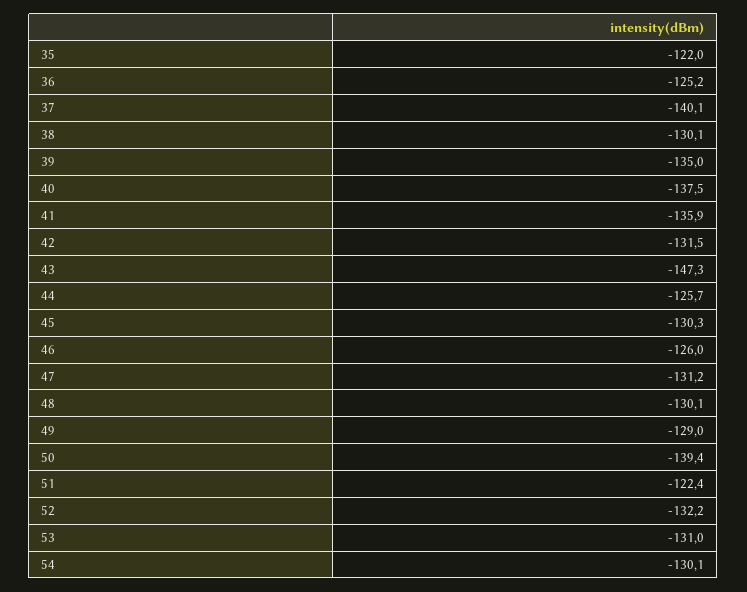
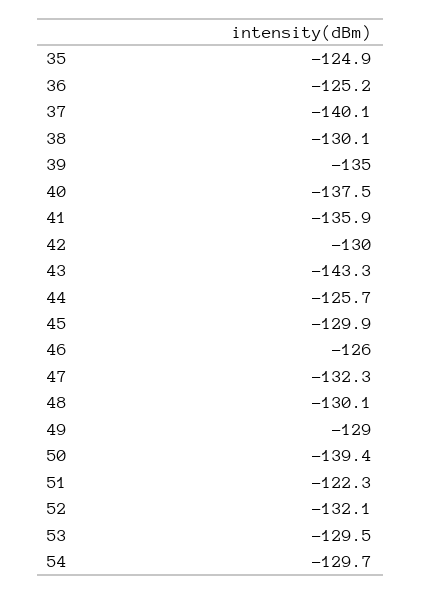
  {
-   "35": -122,
+   "35": -124.9,
    "36": -125.2,
    "37": -140.1,
    "38": -130.1,
    "39": -135,
    "40": -137.5,
    "41": -135.9,
-   "42": -131.5,
+   "42": -130,
-   "43": -147.3,
+   "43": -143.3,
    "44": -125.7,
-   "45": -130.3,
+   "45": -129.9,
    "46": -126,
-   "47": -131.2,
+   "47": -132.3,
    "48": -130.1,
    "49": -129,
    "50": -139.4,
-   "51": -122.4,
+   "51": -122.3,
-   "52": -132.2,
+   "52": -132.1,
-   "53": -131,
+   "53": -129.5,
-   "54": -130.1
+   "54": -129.7
  }

